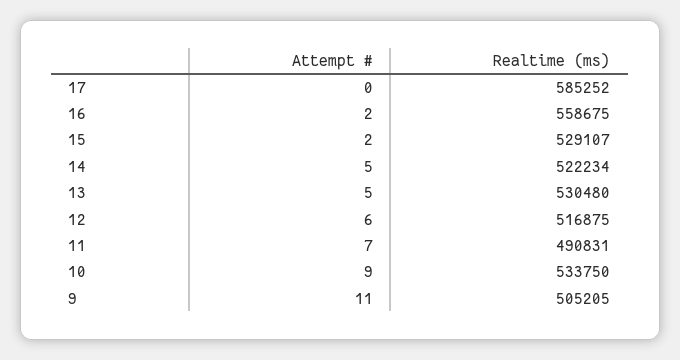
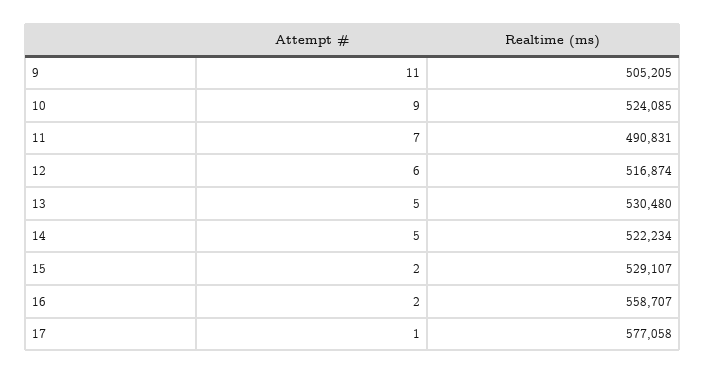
  {
    "Attempt #": {
-     "17": 0,
+     "17": 1,
      "16": 2,
      "15": 2,
      "14": 5,
      "13": 5,
      "12": 6,
      "11": 7,
      "10": 9,
      "9": 11
    },
    "Realtime (ms)": {
-     "17": 585252,
+     "17": 577058,
-     "16": 558675,
+     "16": 558707,
      "15": 529107,
      "14": 522234,
      "13": 530480,
-     "12": 516875,
+     "12": 516874,
      "11": 490831,
-     "10": 533750,
+     "10": 524085,
      "9": 505205
    }
  }

